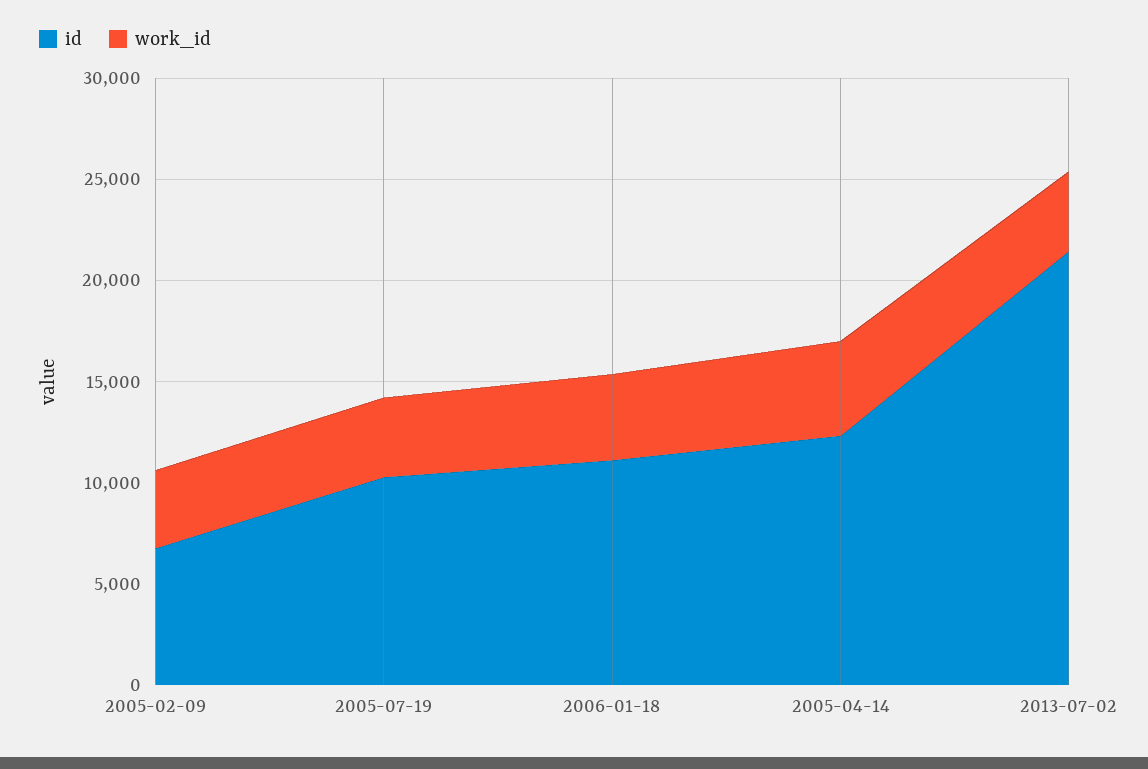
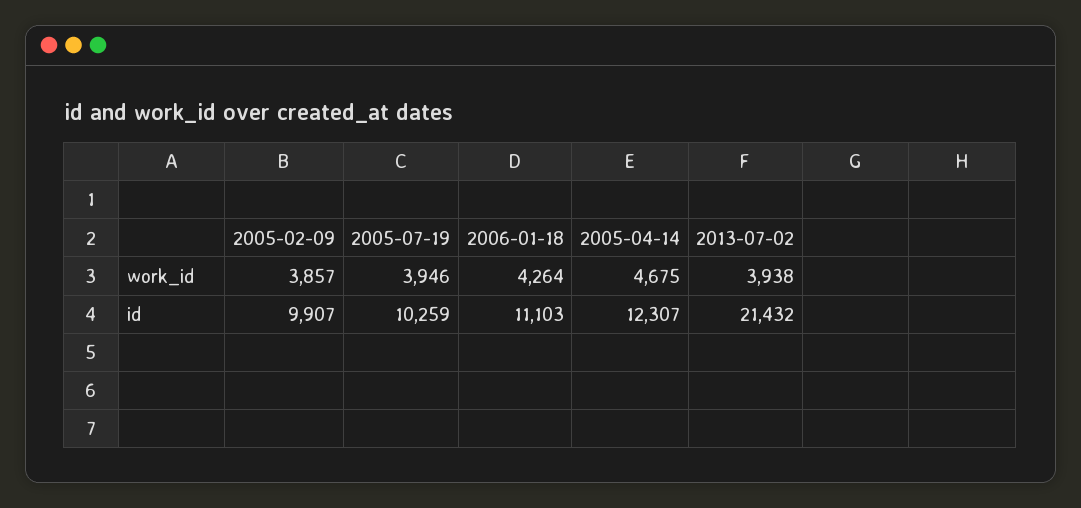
  {
    "id": {
-     "2005-02-09": 7000,
+     "2005-02-09": 9907,
      "2005-07-19": 10259,
      "2006-01-18": 11103,
      "2005-04-14": 12307,
      "2013-07-02": 21432
    },
    "work_id": {
      "2005-02-09": 3857,
      "2005-07-19": 3946,
      "2006-01-18": 4264,
      "2005-04-14": 4675,
      "2013-07-02": 3938
    }
  }

